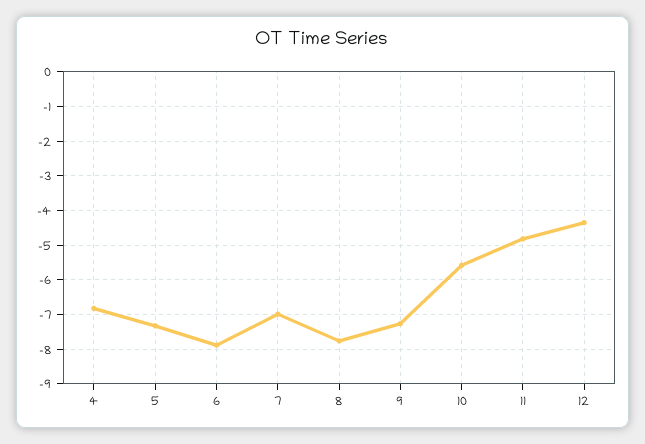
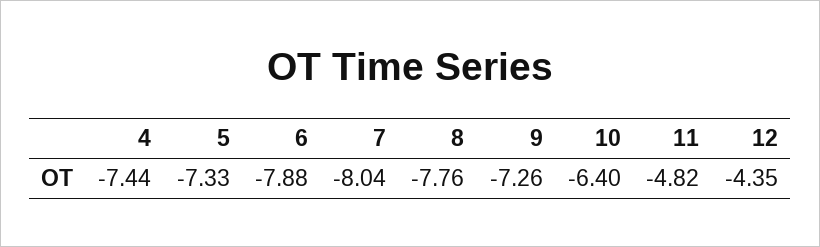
  {
-   "4": -6.8,
+   "4": -7.44,
    "5": -7.33,
    "6": -7.88,
-   "7": -7,
+   "7": -8.04,
    "8": -7.76,
    "9": -7.26,
-   "10": -5.6,
+   "10": -6.4,
    "11": -4.82,
    "12": -4.35
  }

